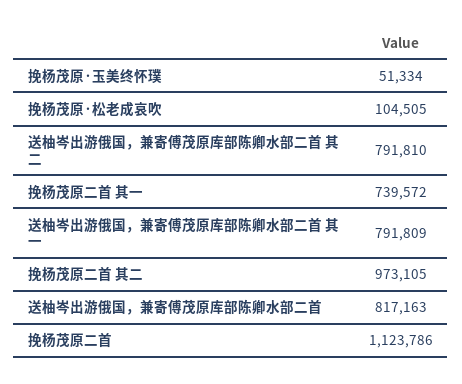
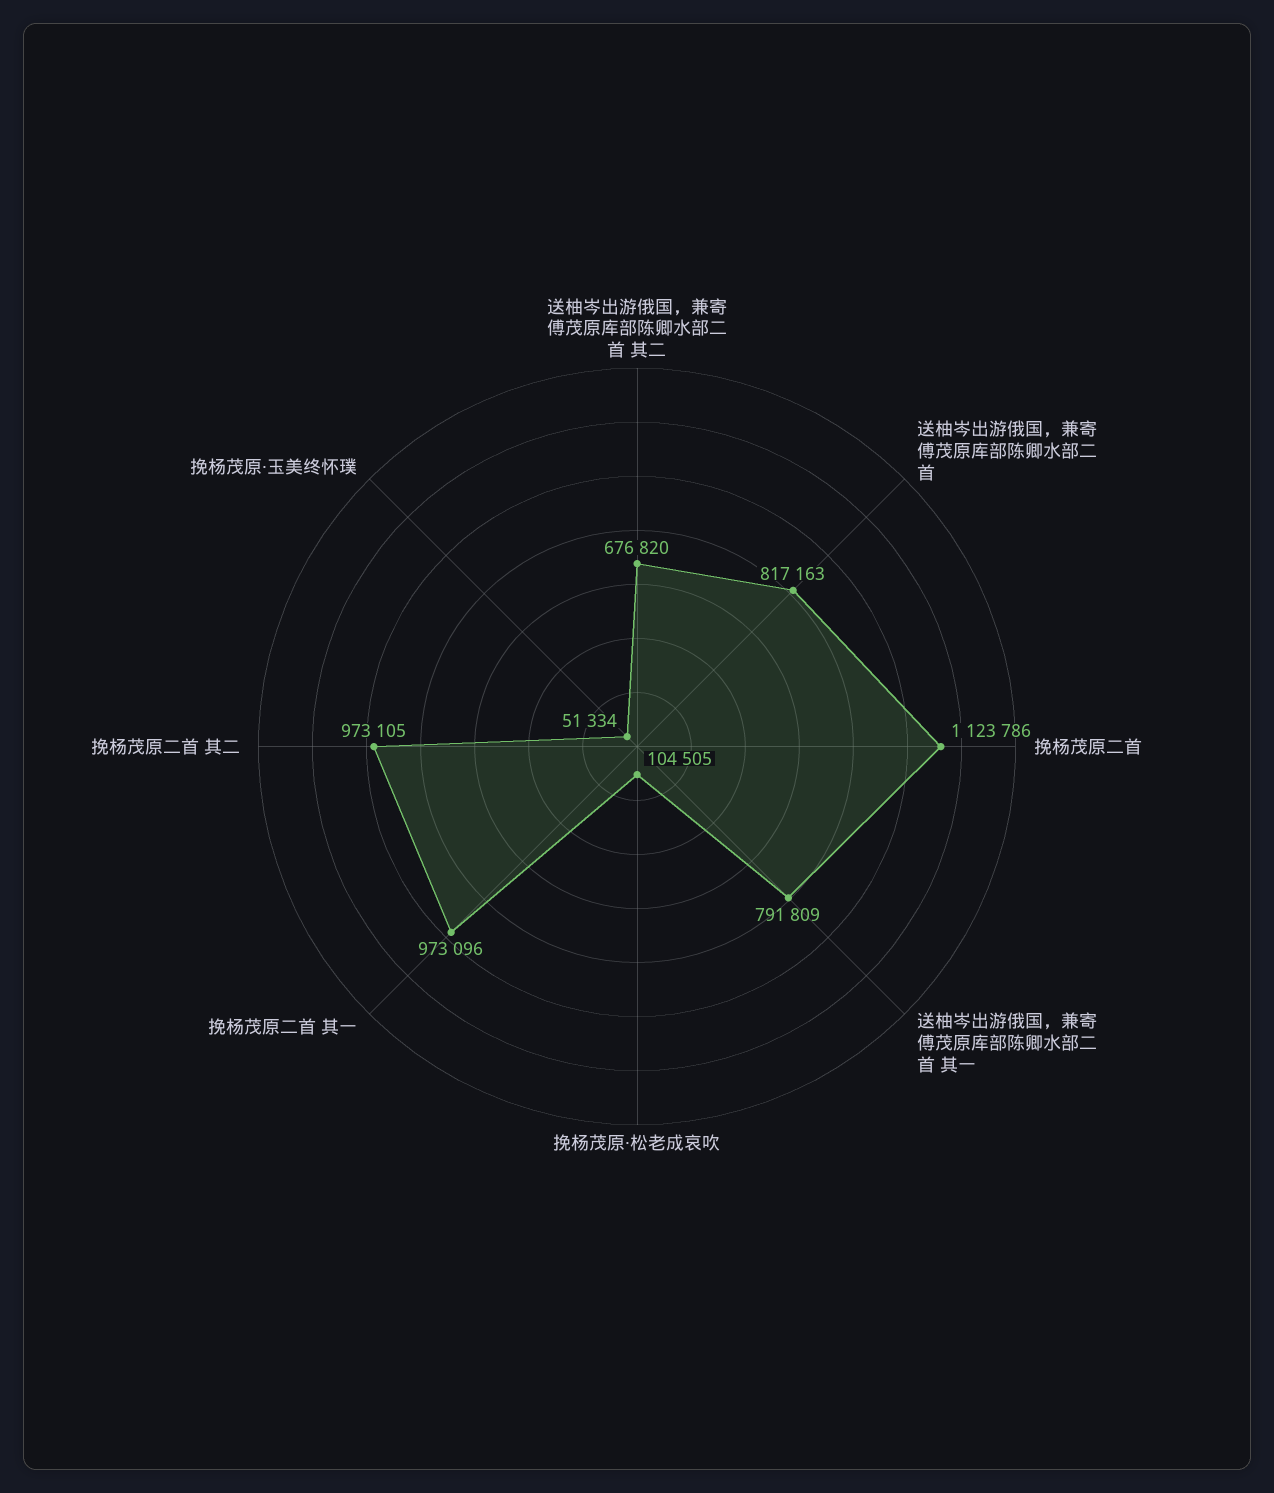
  {
    "挽杨茂原·玉美终怀璞": 51334,
    "挽杨茂原·松老成哀吹": 104505,
-   "送柚岑出游俄国，兼寄傅茂原库部陈卿水部二首 其二": 791810,
+   "送柚岑出游俄国，兼寄傅茂原库部陈卿水部二首 其二": 676820,
-   "挽杨茂原二首 其一": 739572,
+   "挽杨茂原二首 其一": 973096,
    "送柚岑出游俄国，兼寄傅茂原库部陈卿水部二首 其一": 791809,
    "挽杨茂原二首 其二": 973105,
    "送柚岑出游俄国，兼寄傅茂原库部陈卿水部二首": 817163,
    "挽杨茂原二首": 1123786
  }

